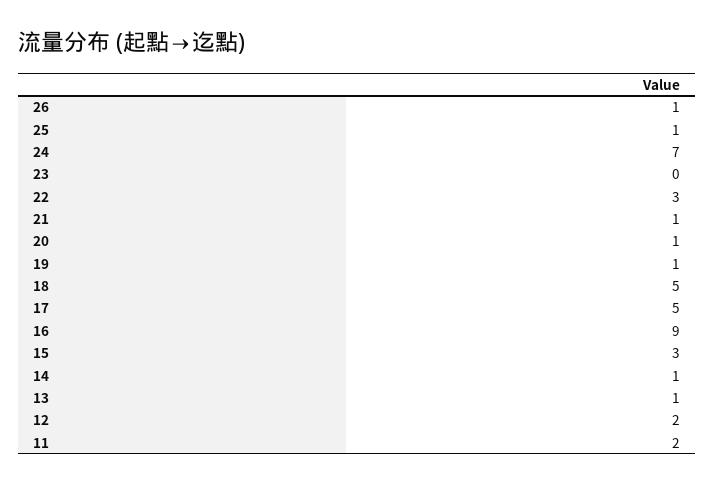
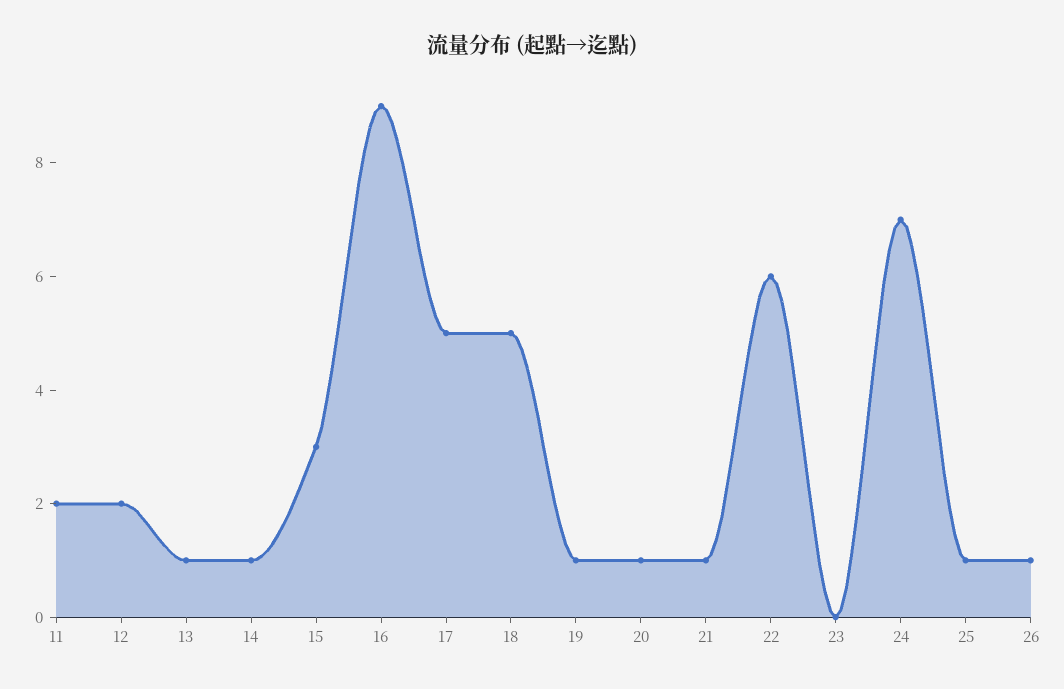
  {
    "26": 1,
    "25": 1,
    "24": 7,
    "23": 0,
-   "22": 3,
+   "22": 6,
    "21": 1,
    "20": 1,
    "19": 1,
    "18": 5,
    "17": 5,
    "16": 9,
    "15": 3,
    "14": 1,
    "13": 1,
    "12": 2,
    "11": 2
  }

